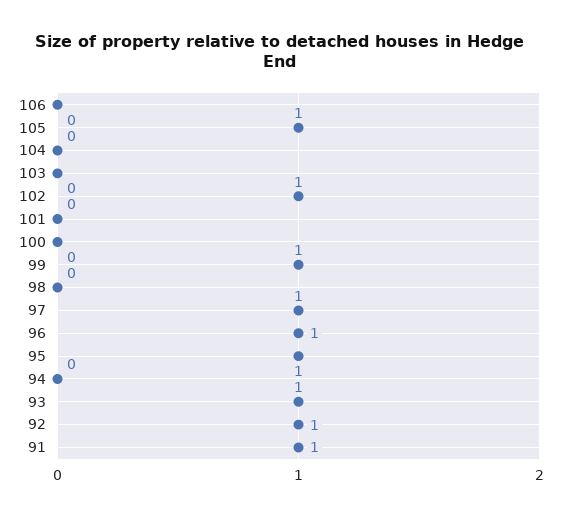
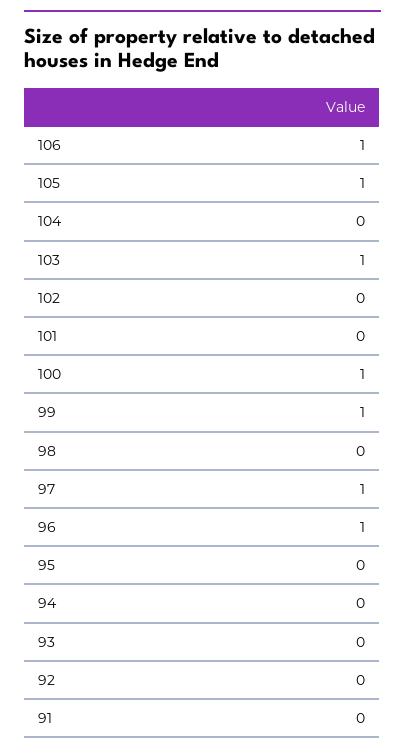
  {
-   "106": 0,
+   "106": 1,
    "105": 1,
    "104": 0,
-   "103": 0,
+   "103": 1,
-   "102": 1,
+   "102": 0,
    "101": 0,
-   "100": 0,
+   "100": 1,
    "99": 1,
    "98": 0,
    "97": 1,
    "96": 1,
-   "95": 1,
+   "95": 0,
    "94": 0,
-   "93": 1,
+   "93": 0,
-   "92": 1,
+   "92": 0,
-   "91": 1
+   "91": 0
  }

